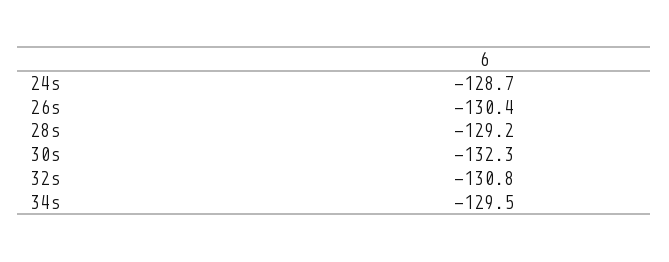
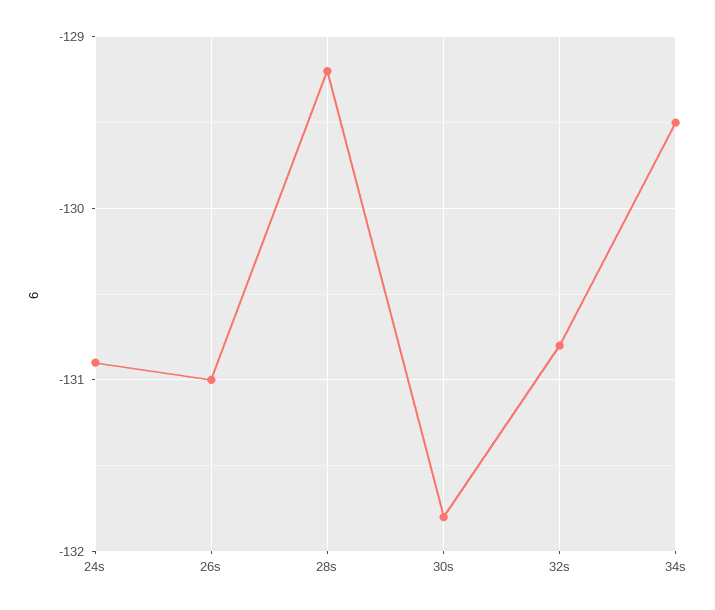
  {
-   "24s": -128.7,
+   "24s": -130.9,
-   "26s": -130.4,
+   "26s": -131,
    "28s": -129.2,
-   "30s": -132.3,
+   "30s": -131.8,
    "32s": -130.8,
    "34s": -129.5
  }

